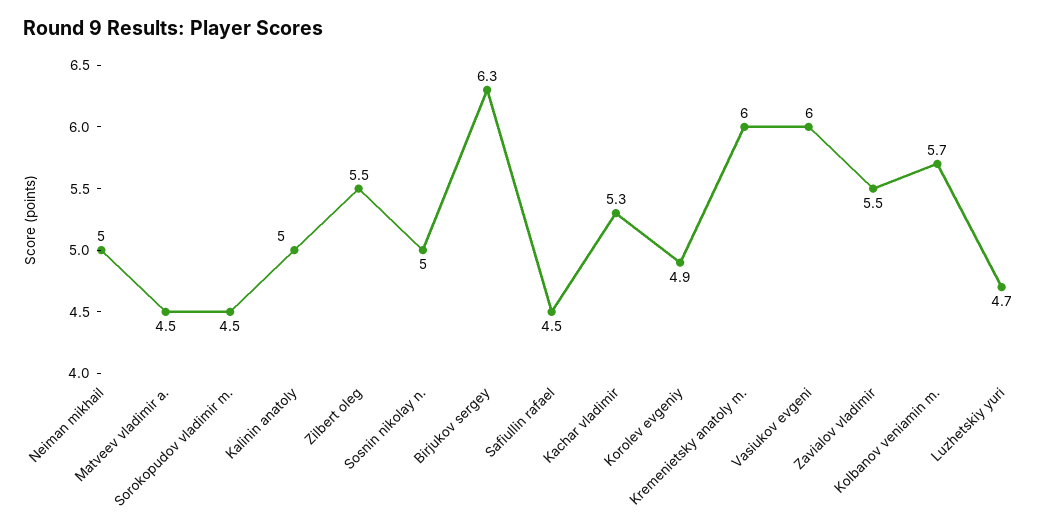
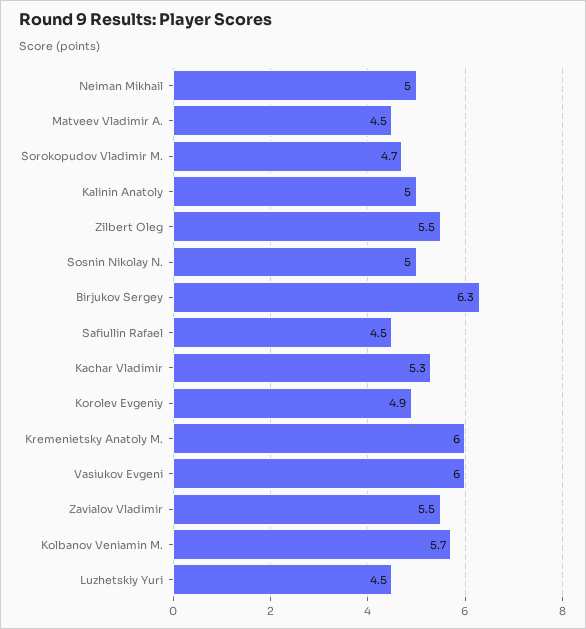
  {
    "Neiman mikhail": 5,
    "Matveev vladimir a.": 4.5,
-   "Sorokopudov vladimir m.": 4.5,
+   "Sorokopudov vladimir m.": 4.7,
    "Kalinin anatoly": 5,
    "Zilbert oleg": 5.5,
    "Sosnin nikolay n.": 5,
    "Birjukov sergey": 6.3,
    "Safiullin rafael": 4.5,
    "Kachar vladimir": 5.3,
    "Korolev evgeniy": 4.9,
    "Kremenietsky anatoly m.": 6,
    "Vasiukov evgeni": 6,
    "Zavialov vladimir": 5.5,
    "Kolbanov veniamin m.": 5.7,
-   "Luzhetskiy yuri": 4.7
+   "Luzhetskiy yuri": 4.5
  }

